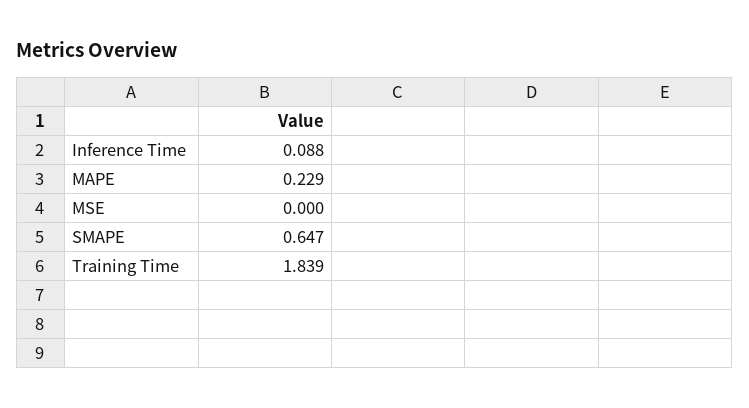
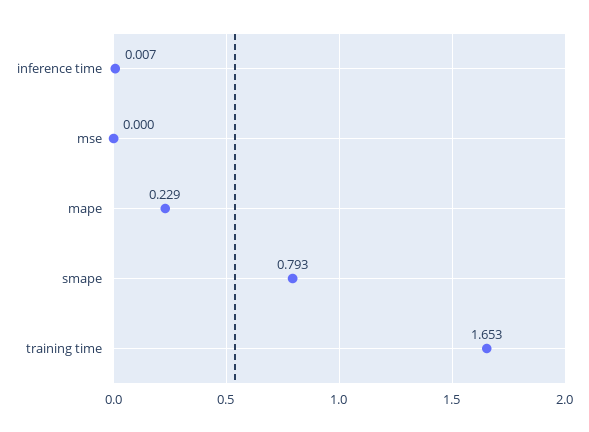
  {
-   "Inference Time": 0.088,
+   "Inference Time": 0.007,
    "MAPE": 0.229,
    "MSE": 0,
-   "SMAPE": 0.647,
+   "SMAPE": 0.793,
-   "Training Time": 1.839
+   "Training Time": 1.653
  }

